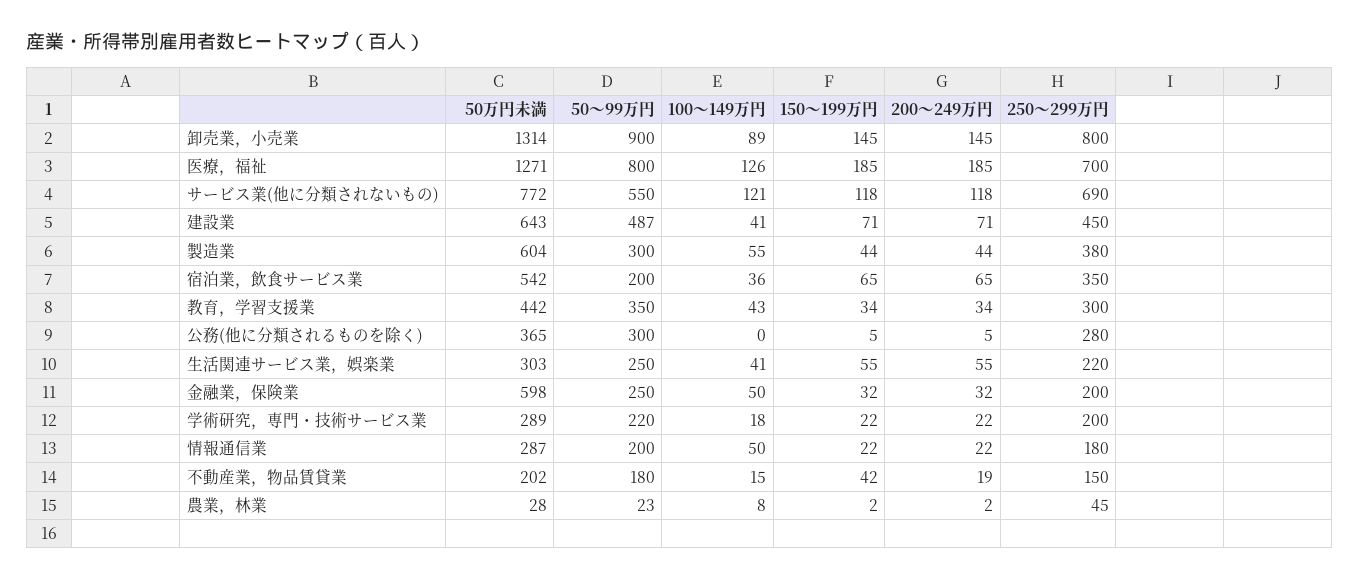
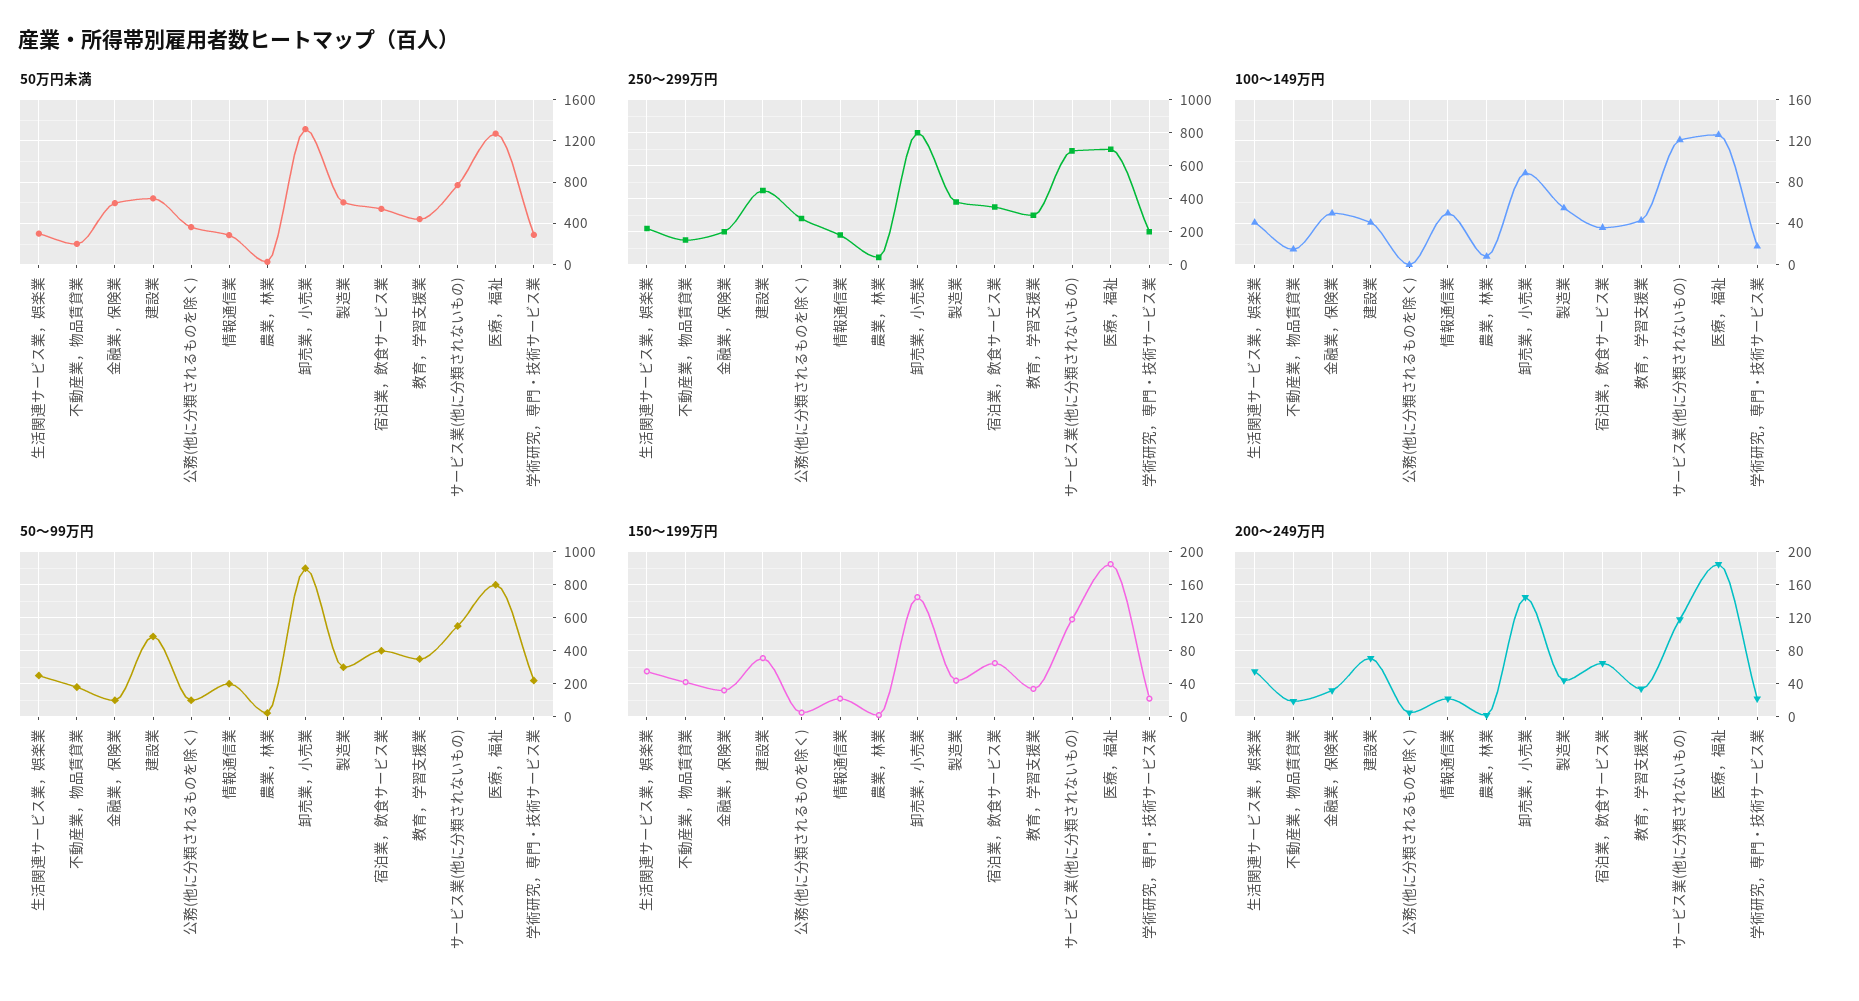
  {
    "50万円未満": {
      "卸売業，小売業": 1314,
      "医療，福祉": 1271,
      "サービス業(他に分類されないもの)": 772,
      "建設業": 643,
      "製造業": 604,
      "宿泊業，飲食サービス業": 542,
      "教育，学習支援業": 442,
      "公務(他に分類されるものを除く)": 365,
      "生活関連サービス業，娯楽業": 303,
      "金融業，保険業": 598,
      "学術研究，専門・技術サービス業": 289,
      "情報通信業": 287,
      "不動産業，物品賃貸業": 202,
      "農業，林業": 28
    },
    "50～99万円": {
      "卸売業，小売業": 900,
      "医療，福祉": 800,
      "サービス業(他に分類されないもの)": 550,
      "建設業": 487,
      "製造業": 300,
-     "宿泊業，飲食サービス業": 200,
+     "宿泊業，飲食サービス業": 400,
      "教育，学習支援業": 350,
-     "公務(他に分類されるものを除く)": 300,
+     "公務(他に分類されるものを除く)": 100,
      "生活関連サービス業，娯楽業": 250,
-     "金融業，保険業": 250,
+     "金融業，保険業": 100,
      "学術研究，専門・技術サービス業": 220,
      "情報通信業": 200,
      "不動産業，物品賃貸業": 180,
      "農業，林業": 23
    },
    "100～149万円": {
      "卸売業，小売業": 89,
      "医療，福祉": 126,
      "サービス業(他に分類されないもの)": 121,
      "建設業": 41,
      "製造業": 55,
      "宿泊業，飲食サービス業": 36,
      "教育，学習支援業": 43,
      "公務(他に分類されるものを除く)": 0,
      "生活関連サービス業，娯楽業": 41,
      "金融業，保険業": 50,
      "学術研究，専門・技術サービス業": 18,
      "情報通信業": 50,
      "不動産業，物品賃貸業": 15,
      "農業，林業": 8
    },
    "150～199万円": {
      "卸売業，小売業": 145,
      "医療，福祉": 185,
      "サービス業(他に分類されないもの)": 118,
      "建設業": 71,
      "製造業": 44,
      "宿泊業，飲食サービス業": 65,
      "教育，学習支援業": 34,
      "公務(他に分類されるものを除く)": 5,
      "生活関連サービス業，娯楽業": 55,
      "金融業，保険業": 32,
      "学術研究，専門・技術サービス業": 22,
      "情報通信業": 22,
      "不動産業，物品賃貸業": 42,
      "農業，林業": 2
    },
    "200～249万円": {
      "卸売業，小売業": 145,
      "医療，福祉": 185,
      "サービス業(他に分類されないもの)": 118,
      "建設業": 71,
      "製造業": 44,
      "宿泊業，飲食サービス業": 65,
      "教育，学習支援業": 34,
      "公務(他に分類されるものを除く)": 5,
      "生活関連サービス業，娯楽業": 55,
      "金融業，保険業": 32,
      "学術研究，専門・技術サービス業": 22,
      "情報通信業": 22,
      "不動産業，物品賃貸業": 19,
      "農業，林業": 2
    },
    "250～299万円": {
      "卸売業，小売業": 800,
      "医療，福祉": 700,
      "サービス業(他に分類されないもの)": 690,
      "建設業": 450,
      "製造業": 380,
      "宿泊業，飲食サービス業": 350,
      "教育，学習支援業": 300,
      "公務(他に分類されるものを除く)": 280,
      "生活関連サービス業，娯楽業": 220,
      "金融業，保険業": 200,
      "学術研究，専門・技術サービス業": 200,
      "情報通信業": 180,
      "不動産業，物品賃貸業": 150,
      "農業，林業": 45
    }
  }

